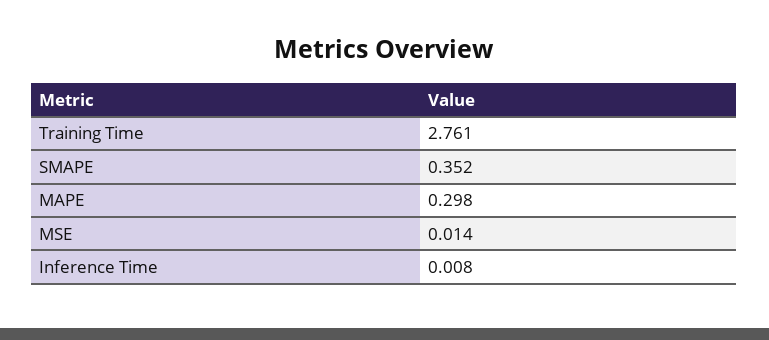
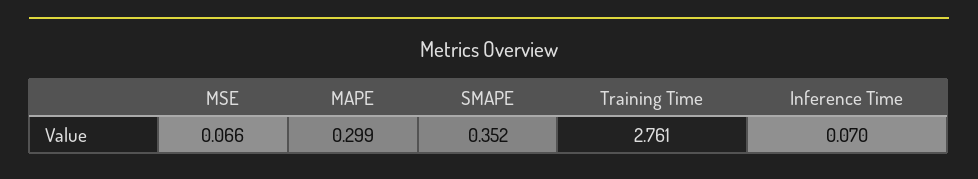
  {
    "Training Time": 2.761,
    "SMAPE": 0.352,
-   "MAPE": 0.298,
+   "MAPE": 0.299,
-   "MSE": 0.014,
+   "MSE": 0.066,
-   "Inference Time": 0.008
+   "Inference Time": 0.07
  }

